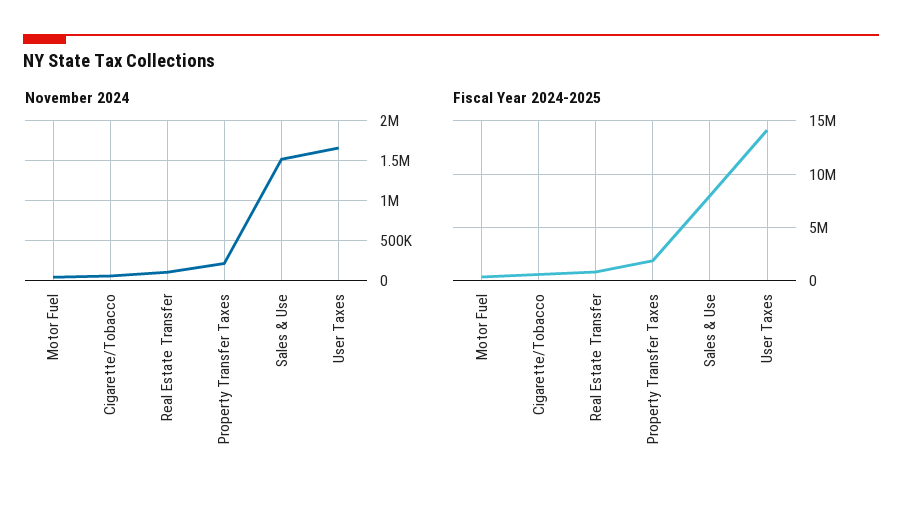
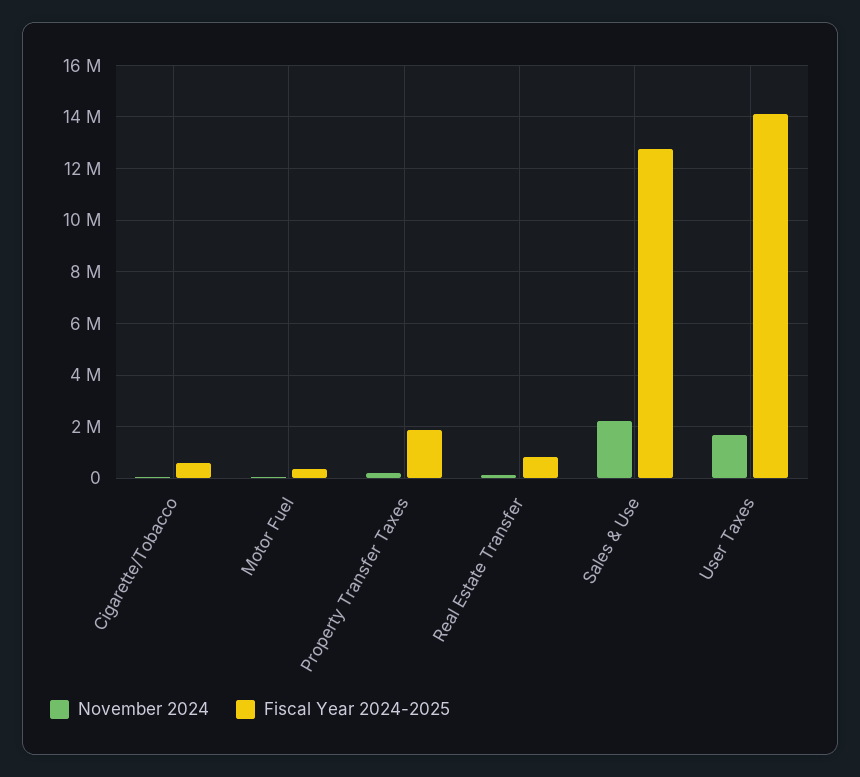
  {
    "November 2024": {
      "Motor Fuel": 0,
      "Cigarette/Tobacco": 100000,
      "Real Estate Transfer": 100000,
      "Property Transfer Taxes": 200000,
-     "Sales & Use": 1500000,
+     "Sales & Use": 2250000,
      "User Taxes": 1700000
    },
    "Fiscal Year 2024-2025": {
      "Motor Fuel": 250000,
      "Cigarette/Tobacco": 500000,
      "Real Estate Transfer": 750000,
      "Property Transfer Taxes": 1750000,
-     "Sales & Use": 8000000,
+     "Sales & Use": 12750000,
      "User Taxes": 14000000
    }
  }

